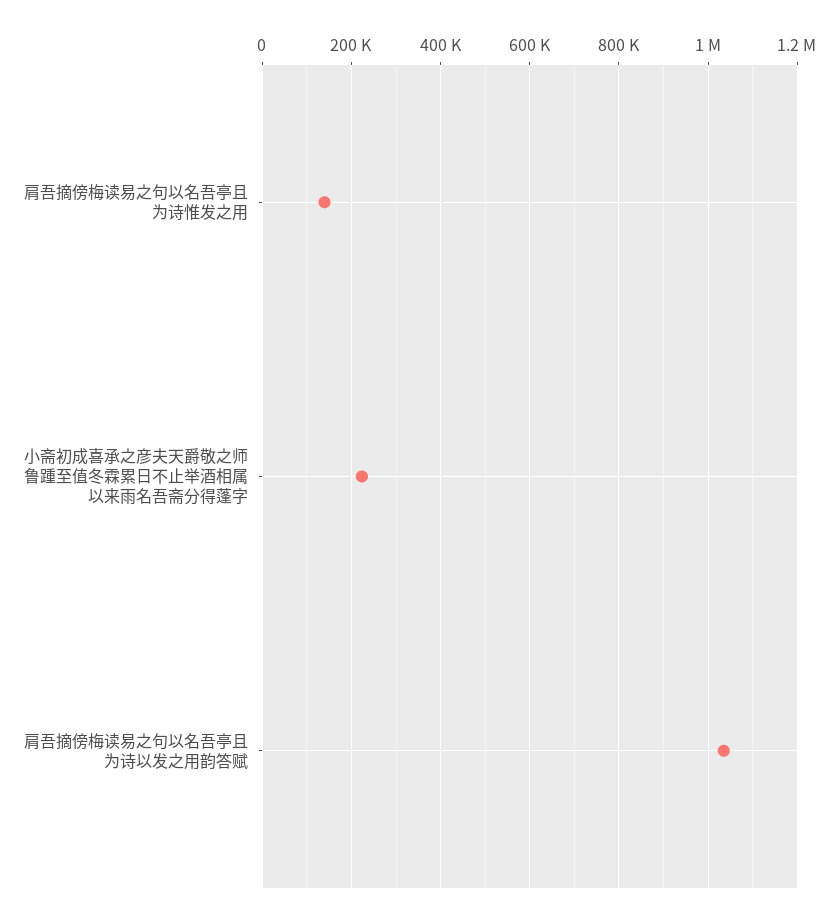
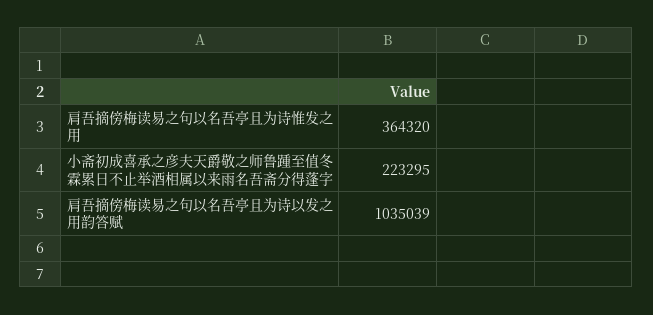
  {
-   "肩吾摘傍梅读易之句以名吾亭且为诗惟发之用": 140000,
+   "肩吾摘傍梅读易之句以名吾亭且为诗惟发之用": 364320,
    "小斋初成喜承之彦夫天爵敬之师鲁踵至值冬霖累日不止举酒相属以来雨名吾斋分得蓬字": 223295,
    "肩吾摘傍梅读易之句以名吾亭且为诗以发之用韵答赋": 1035039
  }

